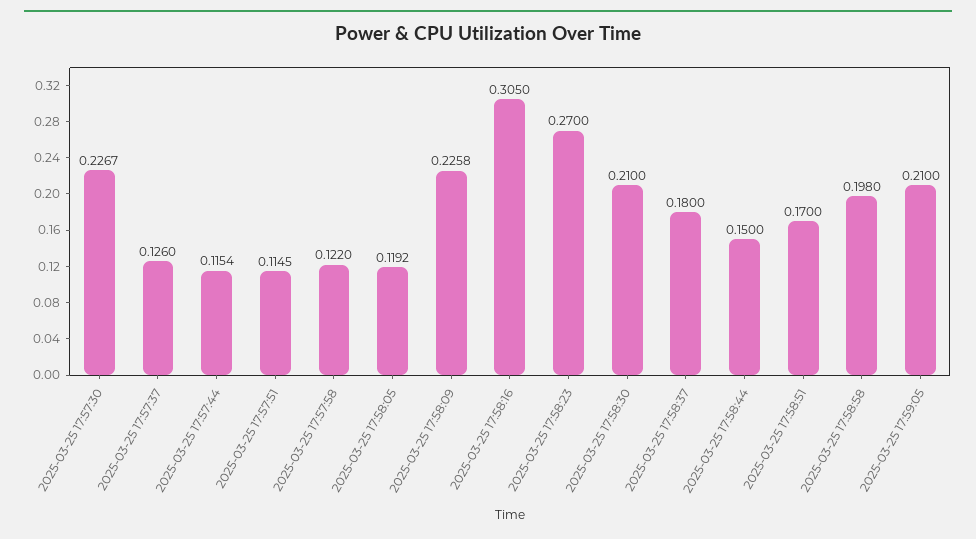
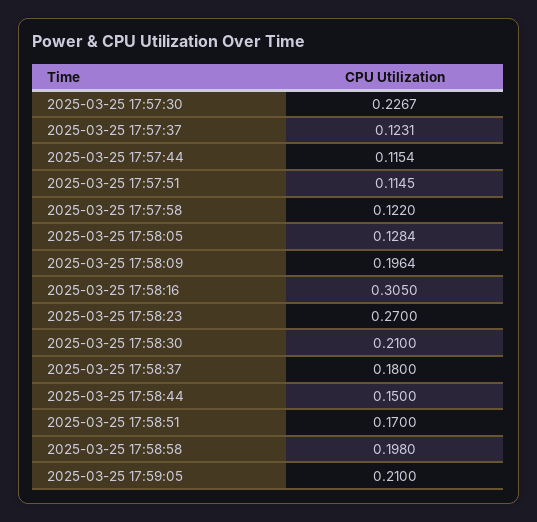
  {
    "2025-03-25 17:57:30": 0.2267,
-   "2025-03-25 17:57:37": 0.126,
+   "2025-03-25 17:57:37": 0.1231,
    "2025-03-25 17:57:44": 0.1154,
    "2025-03-25 17:57:51": 0.1145,
    "2025-03-25 17:57:58": 0.122,
-   "2025-03-25 17:58:05": 0.1192,
+   "2025-03-25 17:58:05": 0.1284,
-   "2025-03-25 17:58:09": 0.2258,
+   "2025-03-25 17:58:09": 0.1964,
    "2025-03-25 17:58:16": 0.305,
    "2025-03-25 17:58:23": 0.27,
    "2025-03-25 17:58:30": 0.21,
    "2025-03-25 17:58:37": 0.18,
    "2025-03-25 17:58:44": 0.15,
    "2025-03-25 17:58:51": 0.17,
    "2025-03-25 17:58:58": 0.198,
    "2025-03-25 17:59:05": 0.21
  }

